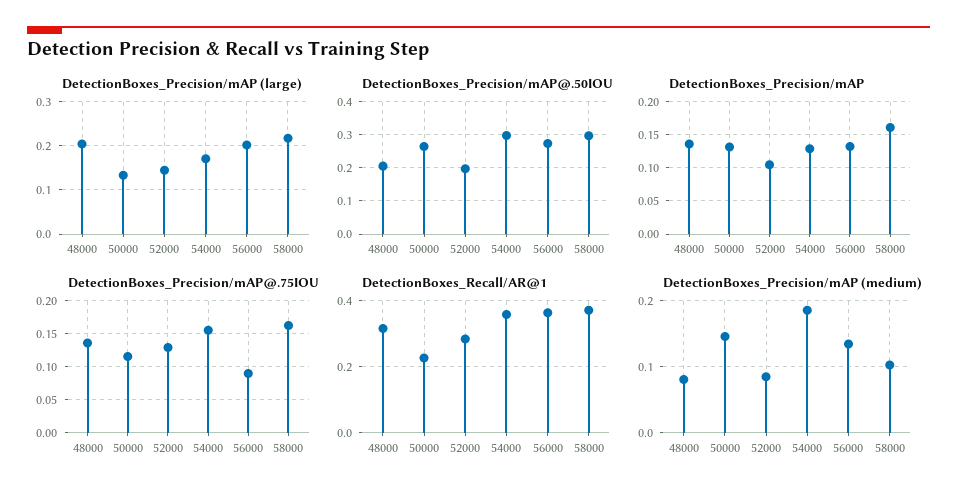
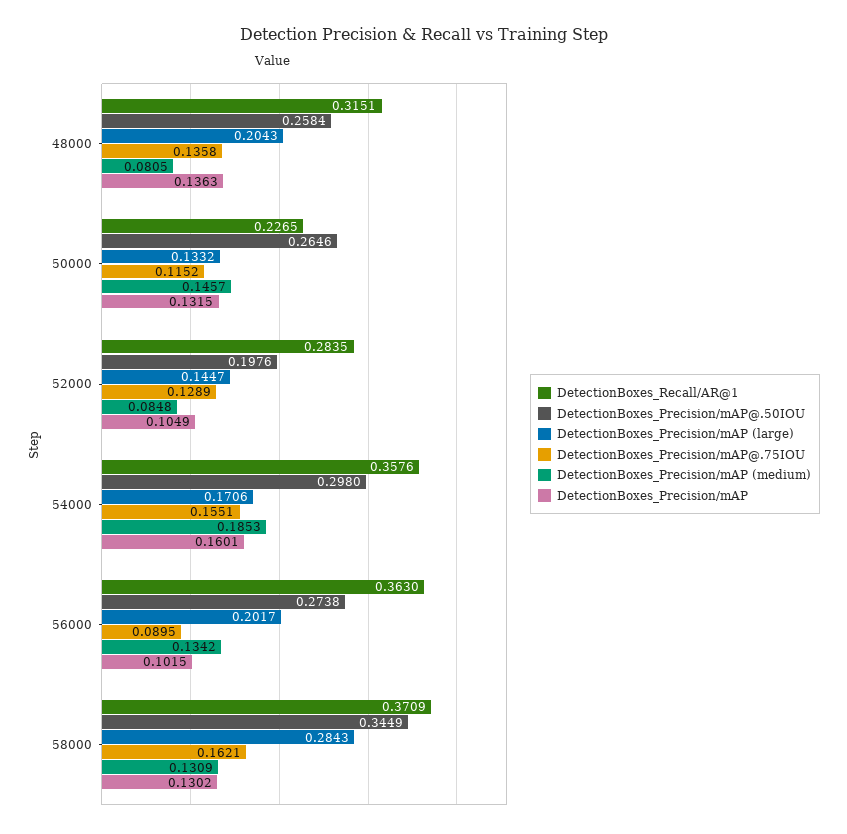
  {
    "DetectionBoxes_Precision/mAP (large)": {
      "48000": 0.2043,
      "50000": 0.1332,
      "52000": 0.1447,
      "54000": 0.1706,
      "56000": 0.2017,
-     "58000": 0.22
+     "58000": 0.2843
    },
    "DetectionBoxes_Precision/mAP@.50IOU": {
-     "48000": 0.2,
+     "48000": 0.2584,
      "50000": 0.2646,
      "52000": 0.1976,
      "54000": 0.298,
      "56000": 0.2738,
-     "58000": 0.3
+     "58000": 0.3449
    },
    "DetectionBoxes_Precision/mAP": {
      "48000": 0.1363,
      "50000": 0.1315,
      "52000": 0.1049,
-     "54000": 0.13,
+     "54000": 0.1601,
-     "56000": 0.13,
+     "56000": 0.1015,
-     "58000": 0.16
+     "58000": 0.1302
    },
    "DetectionBoxes_Precision/mAP@.75IOU": {
      "48000": 0.1358,
      "50000": 0.1152,
      "52000": 0.1289,
      "54000": 0.1551,
      "56000": 0.0895,
      "58000": 0.1621
    },
    "DetectionBoxes_Recall/AR@1": {
      "48000": 0.3151,
      "50000": 0.2265,
      "52000": 0.2835,
      "54000": 0.3576,
      "56000": 0.363,
      "58000": 0.3709
    },
    "DetectionBoxes_Precision/mAP (medium)": {
      "48000": 0.0805,
      "50000": 0.1457,
      "52000": 0.0848,
      "54000": 0.1853,
      "56000": 0.1342,
-     "58000": 0.1
+     "58000": 0.1309
    }
  }

